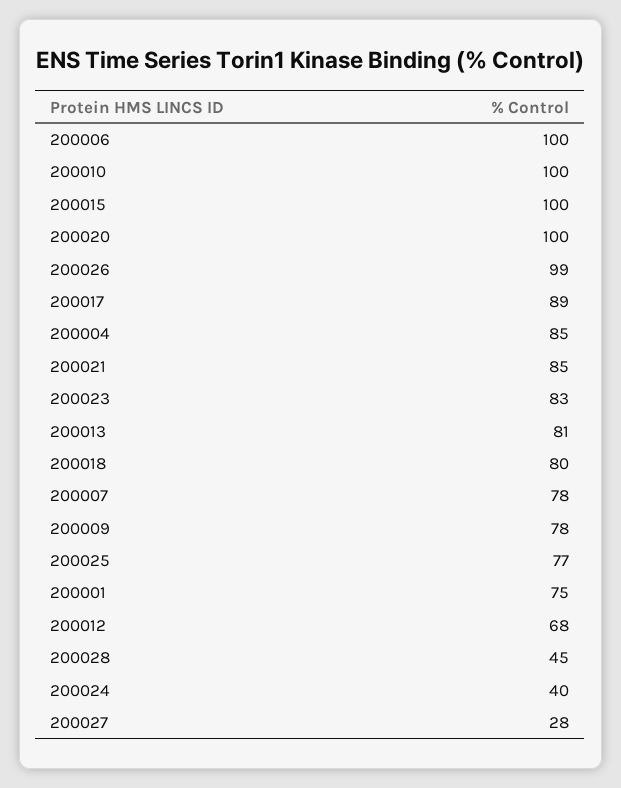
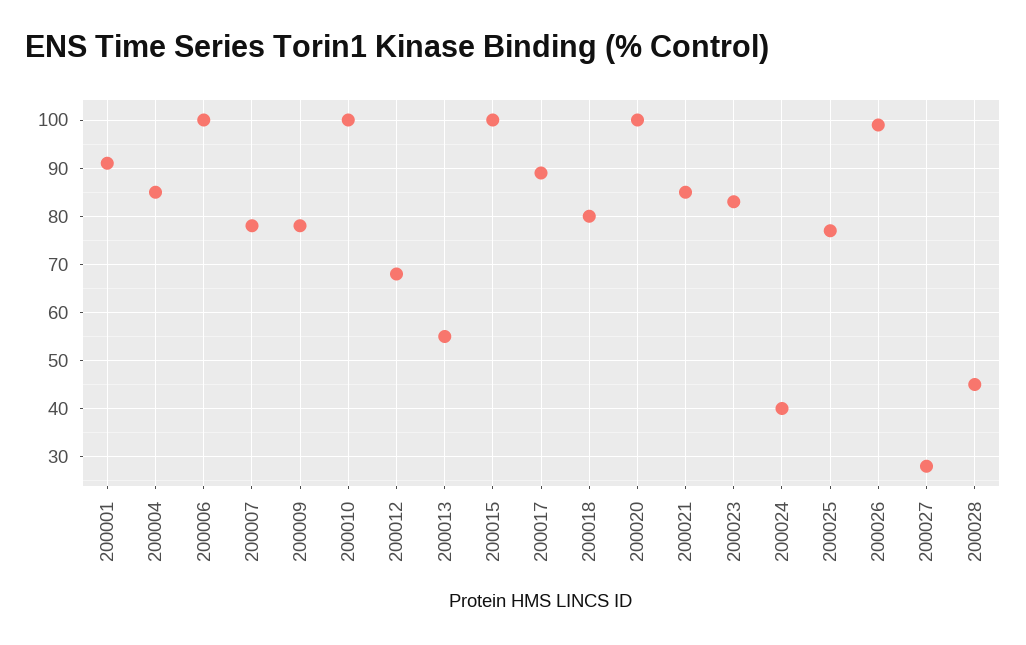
  {
    "200006": 100,
    "200010": 100,
    "200015": 100,
    "200020": 100,
    "200026": 99,
    "200017": 89,
    "200004": 85,
    "200021": 85,
    "200023": 83,
-   "200013": 81,
+   "200013": 55,
    "200018": 80,
    "200007": 78,
    "200009": 78,
    "200025": 77,
-   "200001": 75,
+   "200001": 90,
    "200012": 68,
    "200028": 45,
    "200024": 40,
    "200027": 28
  }

